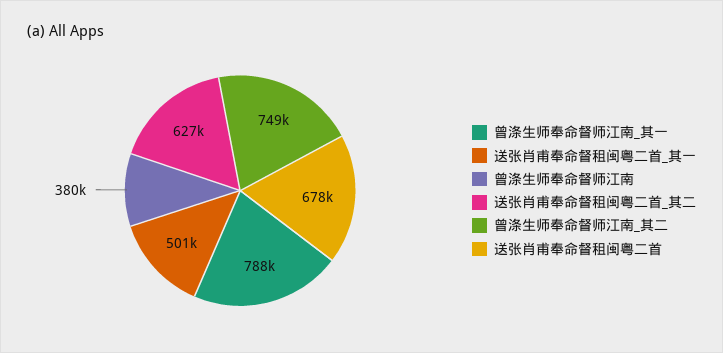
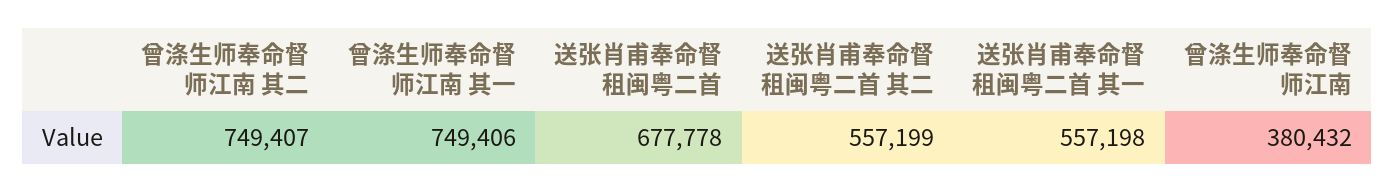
  {
-   "曾涤生师奉命督师江南_其一": 788000,
+   "曾涤生师奉命督师江南_其一": 749406,
-   "送张肖甫奉命督租闽粤二首_其一": 501000,
+   "送张肖甫奉命督租闽粤二首_其一": 557198,
    "曾涤生师奉命督师江南": 380432,
-   "送张肖甫奉命督租闽粤二首_其二": 627000,
+   "送张肖甫奉命督租闽粤二首_其二": 557199,
    "曾涤生师奉命督师江南_其二": 749407,
    "送张肖甫奉命督租闽粤二首": 677778
  }

